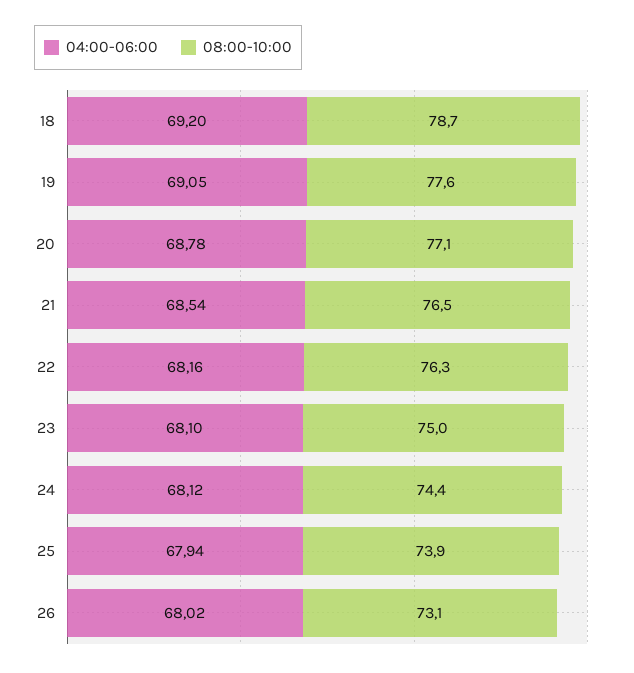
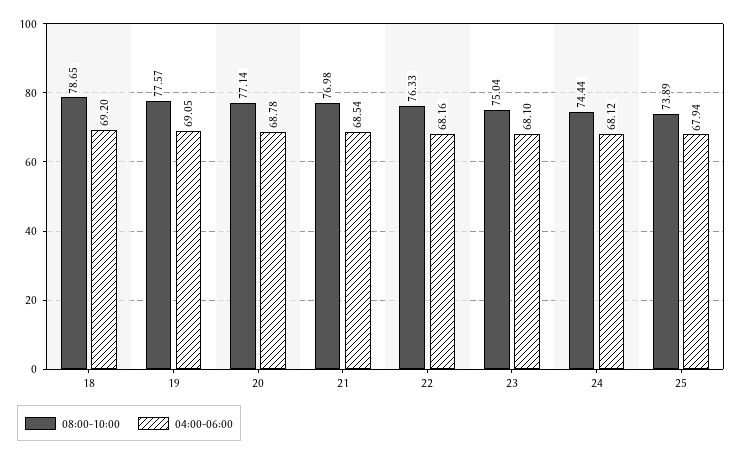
  {
    "04:00-06:00": {
      "18": 69.2,
      "19": 69.05,
      "20": 68.78,
      "21": 68.54,
      "22": 68.16,
      "23": 68.1,
      "24": 68.12,
-     "25": 67.94,
+     "25": 67.94
-     "26": 68.02
    },
    "08:00-10:00": {
      "18": 78.65,
      "19": 77.57,
      "20": 77.14,
-     "21": 76.5,
+     "21": 76.98,
      "22": 76.33,
      "23": 75.04,
      "24": 74.44,
-     "25": 73.89,
+     "25": 73.89
-     "26": 73.1
    }
  }

